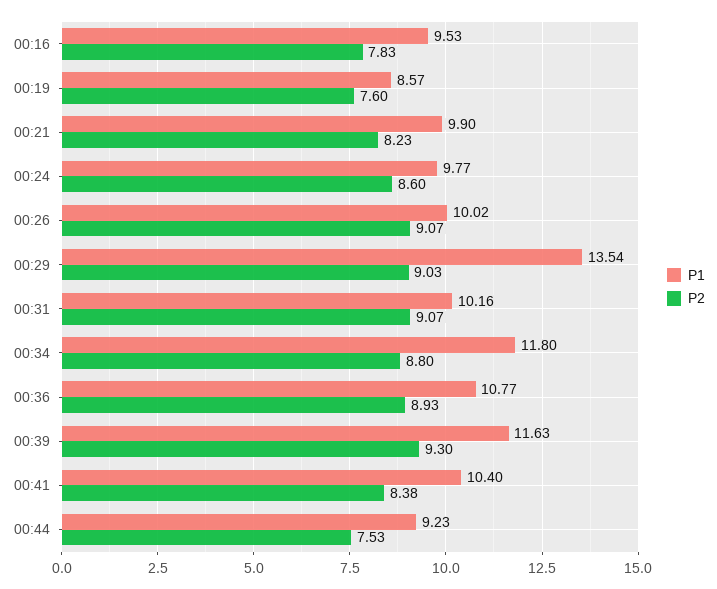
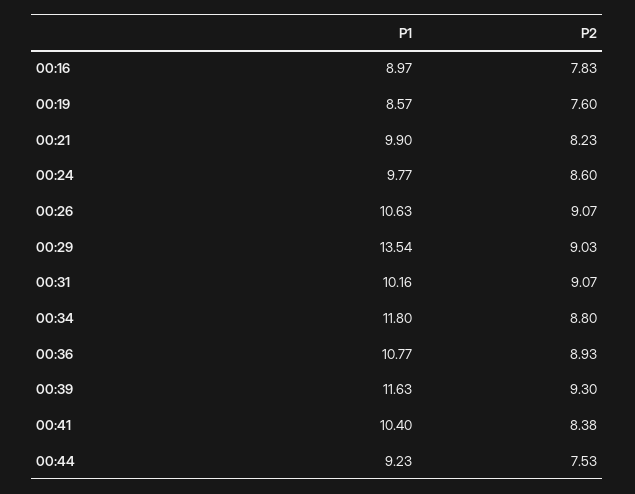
  {
    "P1": {
-     "00:16": 9.53,
+     "00:16": 8.97,
      "00:19": 8.57,
      "00:21": 9.9,
      "00:24": 9.77,
-     "00:26": 10.02,
+     "00:26": 10.63,
      "00:29": 13.54,
      "00:31": 10.16,
      "00:34": 11.8,
      "00:36": 10.77,
      "00:39": 11.63,
      "00:41": 10.4,
      "00:44": 9.23
    },
    "P2": {
      "00:16": 7.83,
      "00:19": 7.6,
      "00:21": 8.23,
      "00:24": 8.6,
      "00:26": 9.07,
      "00:29": 9.03,
      "00:31": 9.07,
      "00:34": 8.8,
      "00:36": 8.93,
      "00:39": 9.3,
      "00:41": 8.38,
      "00:44": 7.53
    }
  }

